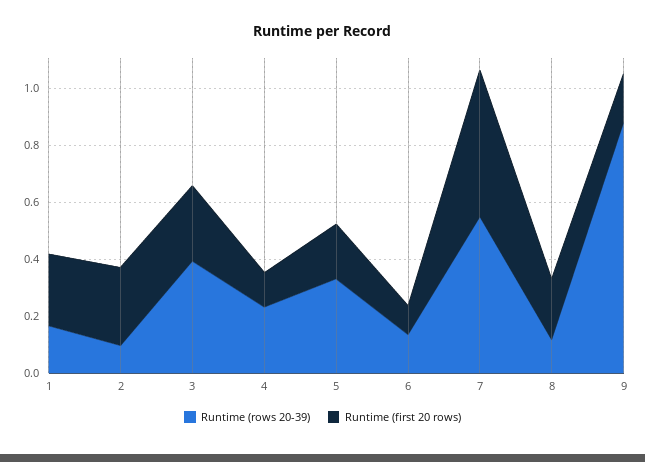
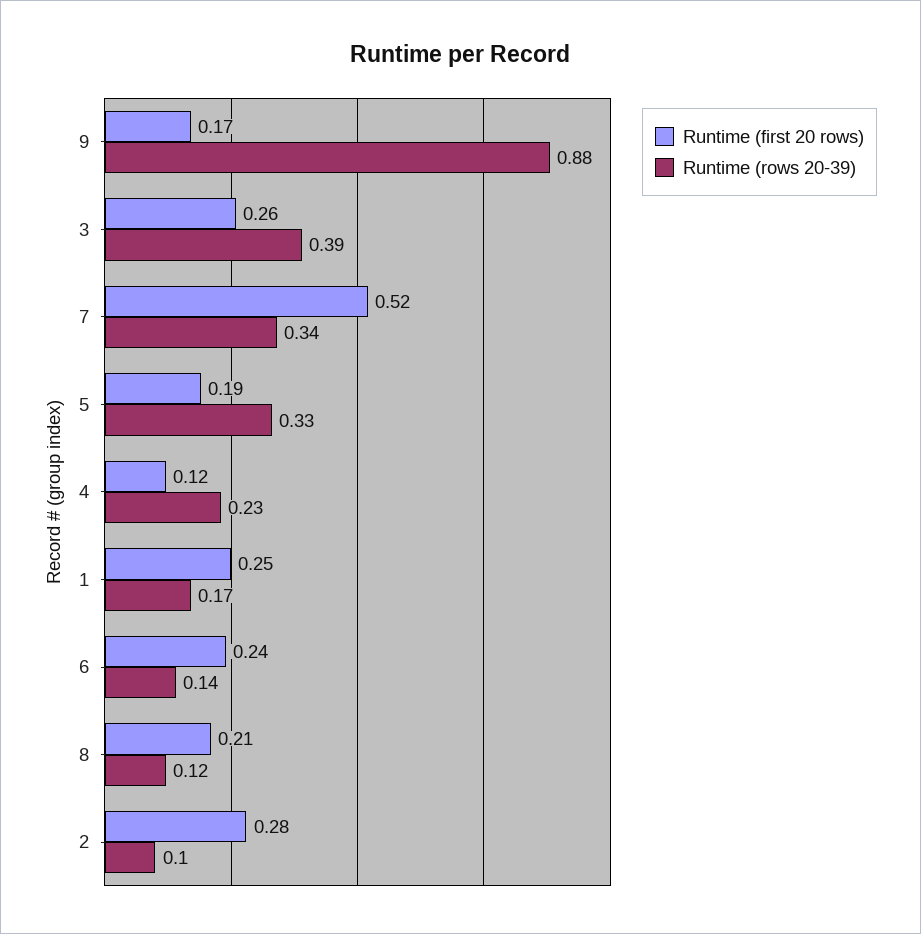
  {
    "Runtime (rows 20-39)": {
      "1": 0.17,
      "2": 0.1,
      "3": 0.39,
      "4": 0.23,
      "5": 0.33,
      "6": 0.14,
-     "7": 0.55,
+     "7": 0.34,
      "8": 0.12,
      "9": 0.88
    },
    "Runtime (first 20 rows)": {
      "1": 0.25,
      "2": 0.28,
      "3": 0.26,
      "4": 0.12,
      "5": 0.19,
-     "6": 0.1,
+     "6": 0.24,
      "7": 0.52,
      "8": 0.21,
      "9": 0.17
    }
  }

